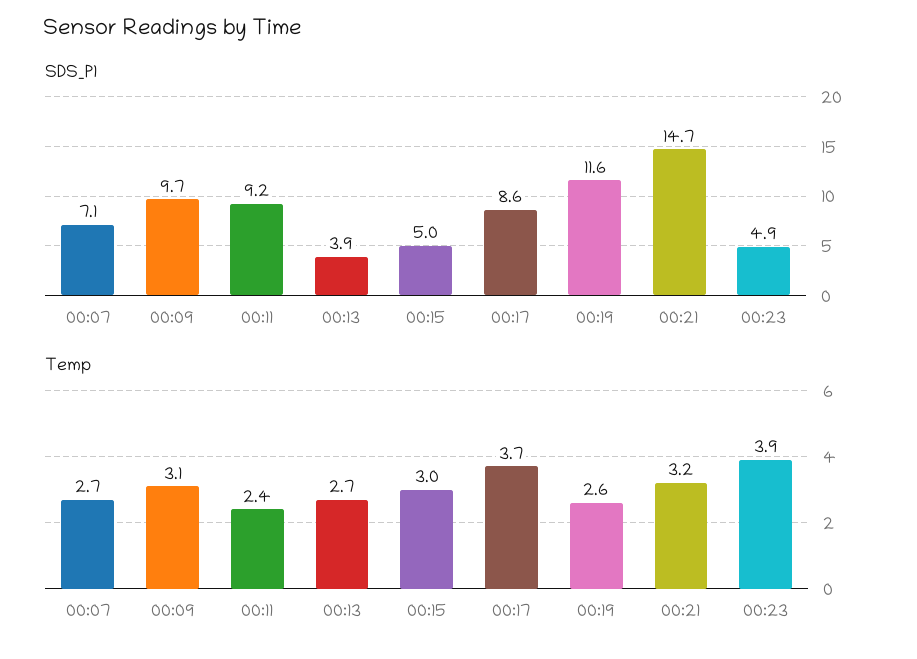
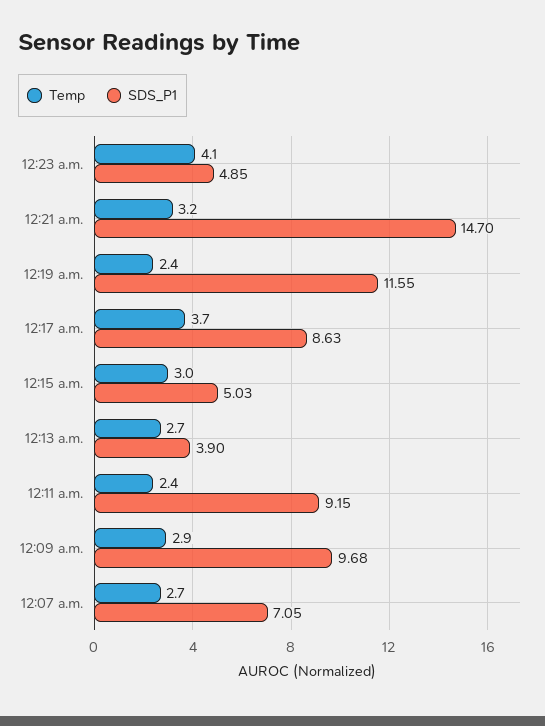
  {
    "SDS_P1": {
      "00:07": 7.05,
      "00:09": 9.68,
      "00:11": 9.15,
      "00:13": 3.9,
      "00:15": 5.03,
      "00:17": 8.63,
      "00:19": 11.55,
      "00:21": 14.7,
      "00:23": 4.85
    },
    "Temp": {
      "00:07": 2.7,
-     "00:09": 3.1,
+     "00:09": 2.9,
      "00:11": 2.4,
      "00:13": 2.7,
      "00:15": 3,
      "00:17": 3.7,
-     "00:19": 2.6,
+     "00:19": 2.4,
      "00:21": 3.2,
-     "00:23": 3.9
+     "00:23": 4.1
    }
  }

